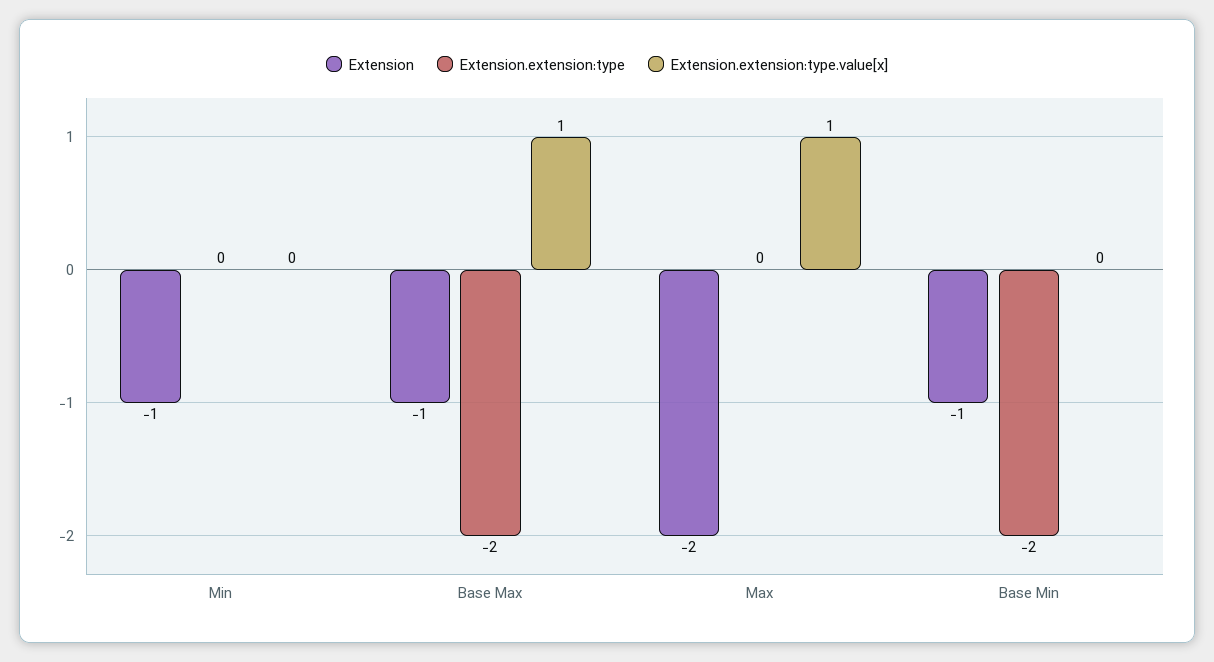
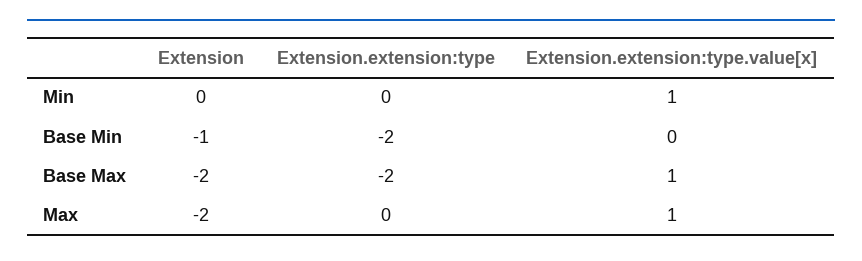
  {
    "Extension": {
-     "Min": -1,
+     "Min": 0,
-     "Base Max": -1,
+     "Base Max": -2,
      "Max": -2,
      "Base Min": -1
    },
    "Extension.extension:type": {
      "Min": 0,
      "Base Max": -2,
      "Max": 0,
      "Base Min": -2
    },
    "Extension.extension:type.value[x]": {
-     "Min": 0,
+     "Min": 1,
      "Base Max": 1,
      "Max": 1,
      "Base Min": 0
    }
  }

